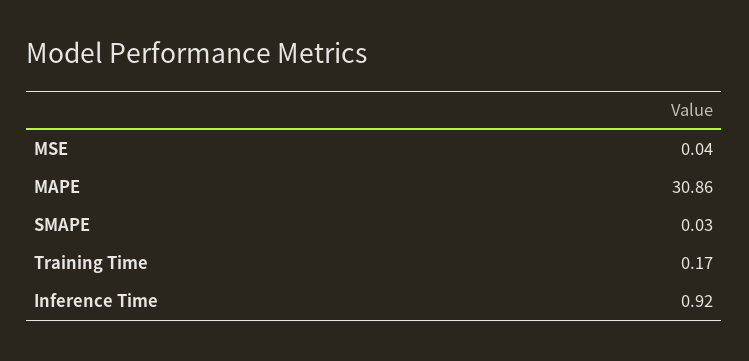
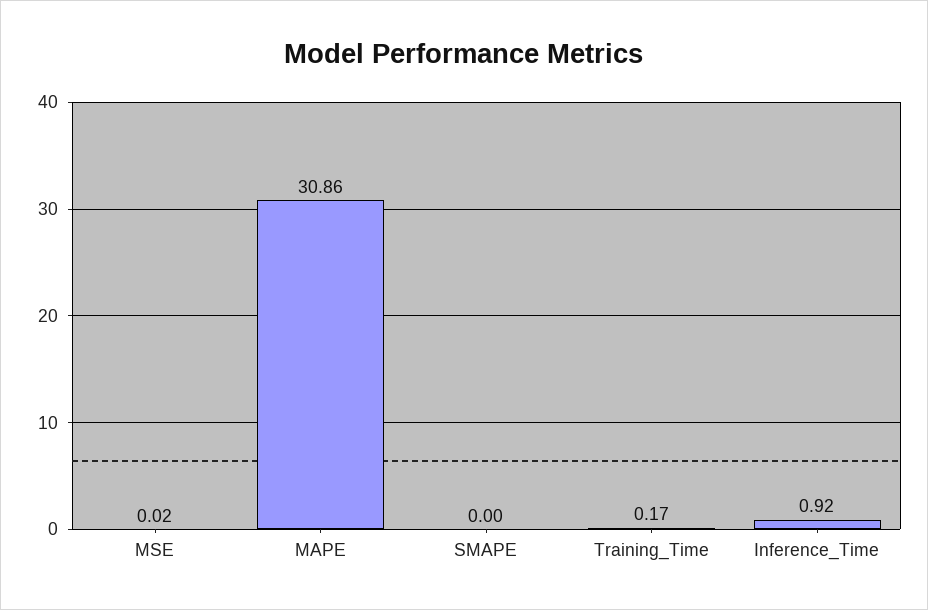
  {
-   "MSE": 0.04,
+   "MSE": 0.02,
    "MAPE": 30.86,
-   "SMAPE": 0.03,
+   "SMAPE": 0,
    "Training Time": 0.17,
    "Inference Time": 0.92
  }

